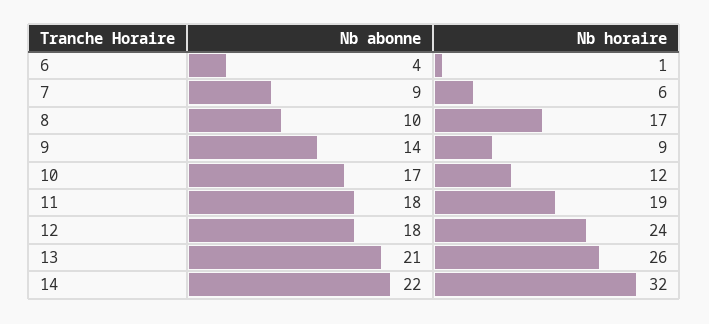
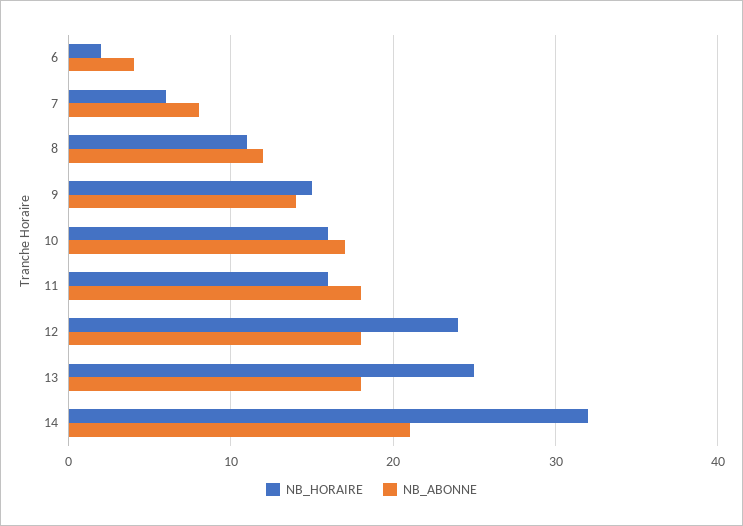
  {
    "Nb abonne": {
      "6": 4,
-     "7": 9,
+     "7": 8,
-     "8": 10,
+     "8": 12,
      "9": 14,
      "10": 17,
      "11": 18,
      "12": 18,
-     "13": 21,
+     "13": 18,
-     "14": 22
+     "14": 21
    },
    "Nb horaire": {
-     "6": 1,
+     "6": 2,
      "7": 6,
-     "8": 17,
+     "8": 11,
-     "9": 9,
+     "9": 15,
-     "10": 12,
+     "10": 16,
-     "11": 19,
+     "11": 16,
      "12": 24,
-     "13": 26,
+     "13": 25,
      "14": 32
    }
  }

